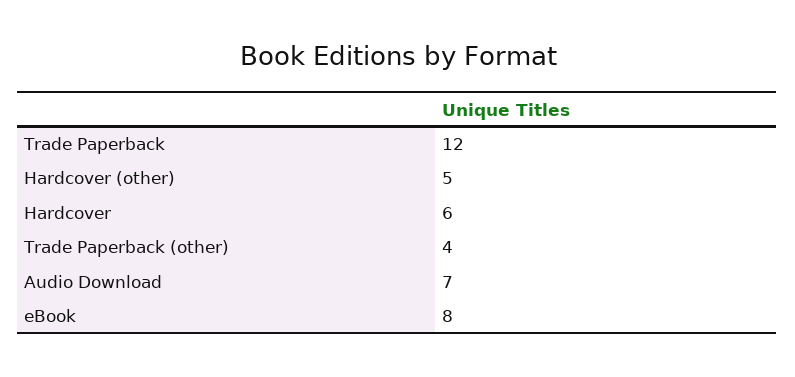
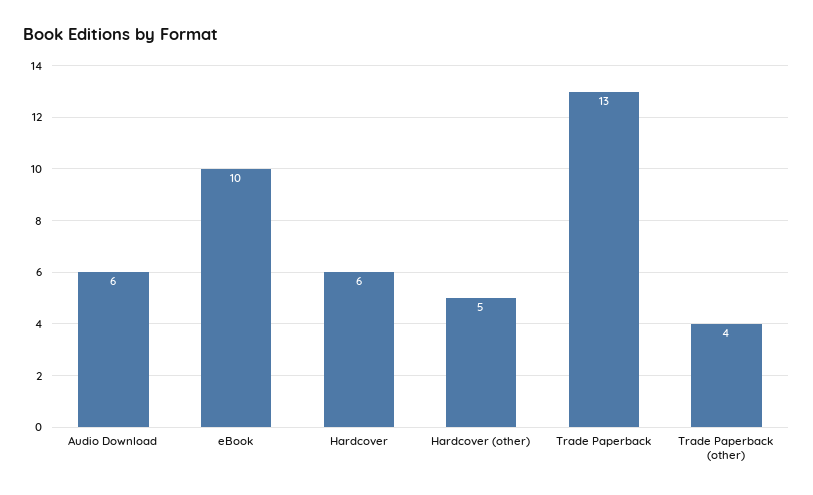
  {
-   "Trade Paperback": 12,
+   "Trade Paperback": 13,
    "Hardcover (other)": 5,
    "Hardcover": 6,
    "Trade Paperback (other)": 4,
-   "Audio Download": 7,
+   "Audio Download": 6,
-   "eBook": 8
+   "eBook": 10
  }

